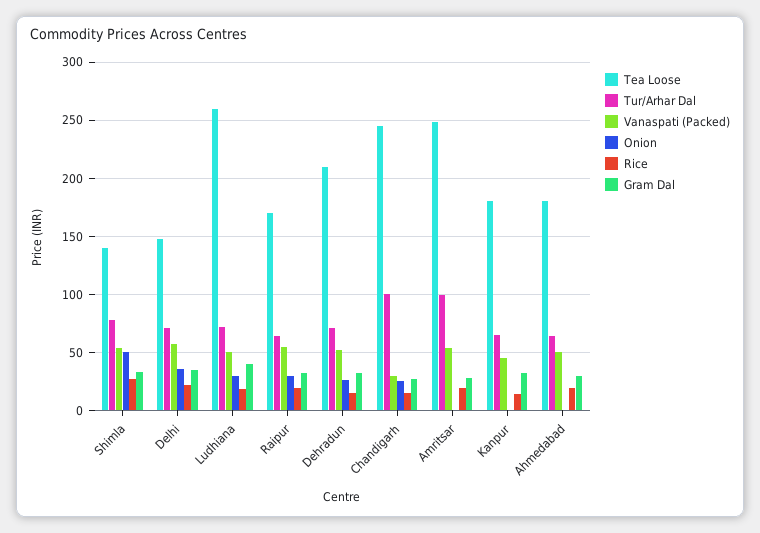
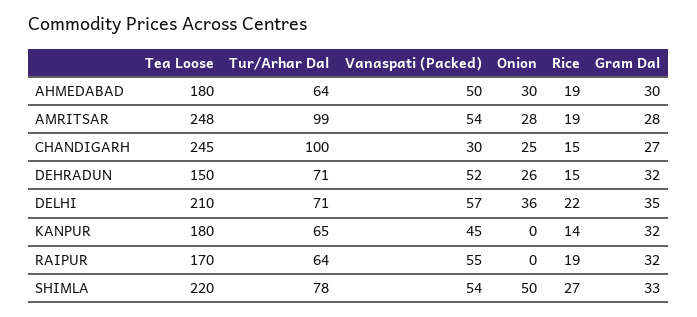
  {
    "Tea Loose": {
-     "Shimla": 140,
+     "Shimla": 220,
-     "Delhi": 150,
+     "Delhi": 210,
-     "Ludhiana": 260,
      "Raipur": 170,
-     "Dehradun": 210,
+     "Dehradun": 150,
      "Chandigarh": 245,
      "Amritsar": 248,
      "Kanpur": 180,
      "Ahmedabad": 180
    },
    "Tur/Arhar Dal": {
      "Shimla": 78,
      "Delhi": 71,
-     "Ludhiana": 70,
      "Raipur": 64,
      "Dehradun": 71,
      "Chandigarh": 100,
      "Amritsar": 99,
      "Kanpur": 65,
      "Ahmedabad": 64
    },
    "Vanaspati (Packed)": {
      "Shimla": 54,
      "Delhi": 57,
-     "Ludhiana": 50,
      "Raipur": 55,
      "Dehradun": 52,
      "Chandigarh": 30,
      "Amritsar": 54,
      "Kanpur": 45,
      "Ahmedabad": 50
    },
    "Onion": {
      "Shimla": 50,
      "Delhi": 36,
-     "Ludhiana": 30,
-     "Raipur": 30,
+     "Raipur": 0,
      "Dehradun": 26,
      "Chandigarh": 25,
-     "Amritsar": 0,
+     "Amritsar": 28,
      "Kanpur": 0,
-     "Ahmedabad": 0
+     "Ahmedabad": 30
    },
    "Rice": {
      "Shimla": 27,
      "Delhi": 22,
-     "Ludhiana": 20,
      "Raipur": 19,
      "Dehradun": 15,
      "Chandigarh": 15,
      "Amritsar": 19,
      "Kanpur": 14,
      "Ahmedabad": 19
    },
    "Gram Dal": {
      "Shimla": 33,
      "Delhi": 35,
-     "Ludhiana": 40,
      "Raipur": 32,
      "Dehradun": 32,
      "Chandigarh": 27,
      "Amritsar": 28,
      "Kanpur": 32,
      "Ahmedabad": 30
    }
  }

